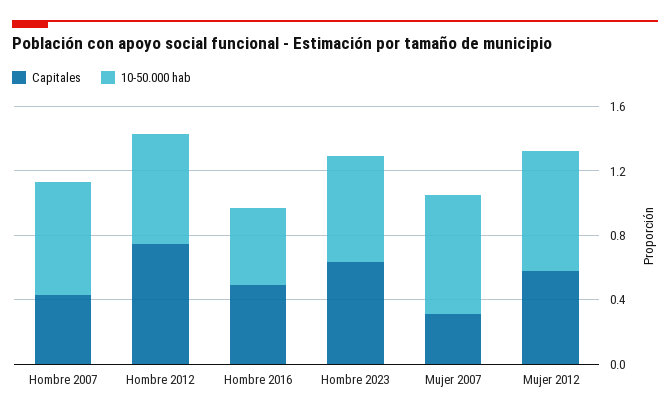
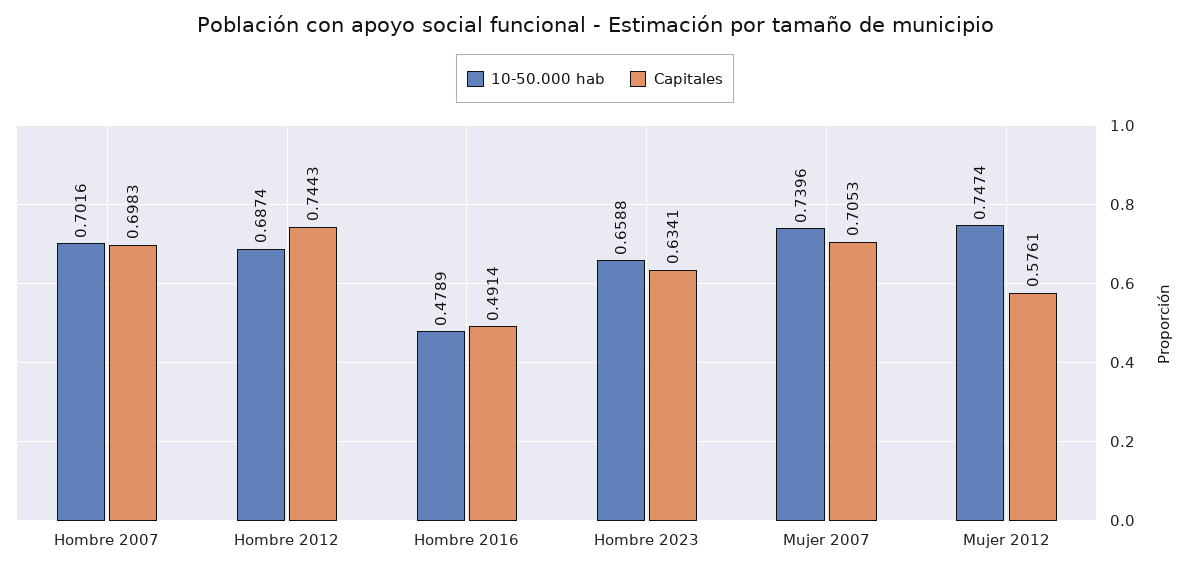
  {
    "Capitales": {
-     "Hombre 2007": 0.4,
+     "Hombre 2007": 0.6983,
      "Hombre 2012": 0.7443,
      "Hombre 2016": 0.4914,
      "Hombre 2023": 0.6341,
-     "Mujer 2007": 0.3,
+     "Mujer 2007": 0.7053,
      "Mujer 2012": 0.5761
    },
    "10-50.000 hab": {
      "Hombre 2007": 0.7016,
      "Hombre 2012": 0.6874,
      "Hombre 2016": 0.4789,
      "Hombre 2023": 0.6588,
      "Mujer 2007": 0.7396,
      "Mujer 2012": 0.7474
    }
  }

